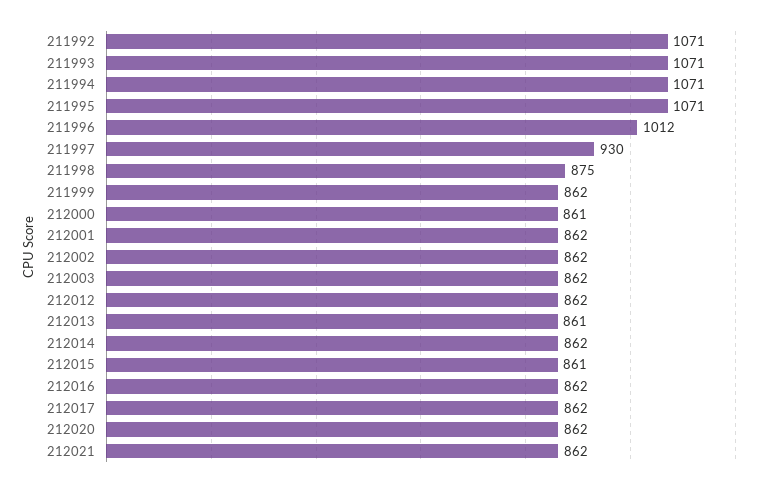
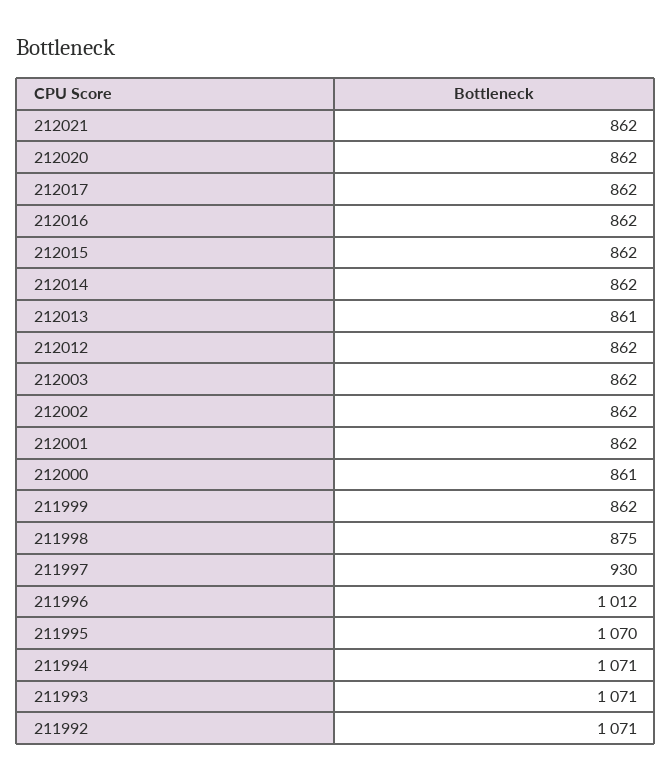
  {
    "211992": 1071,
    "211993": 1071,
    "211994": 1071,
-   "211995": 1071,
+   "211995": 1070,
    "211996": 1012,
    "211997": 930,
    "211998": 875,
    "211999": 862,
    "212000": 861,
    "212001": 862,
    "212002": 862,
    "212003": 862,
    "212012": 862,
    "212013": 861,
    "212014": 862,
-   "212015": 861,
+   "212015": 862,
    "212016": 862,
    "212017": 862,
    "212020": 862,
    "212021": 862
  }

